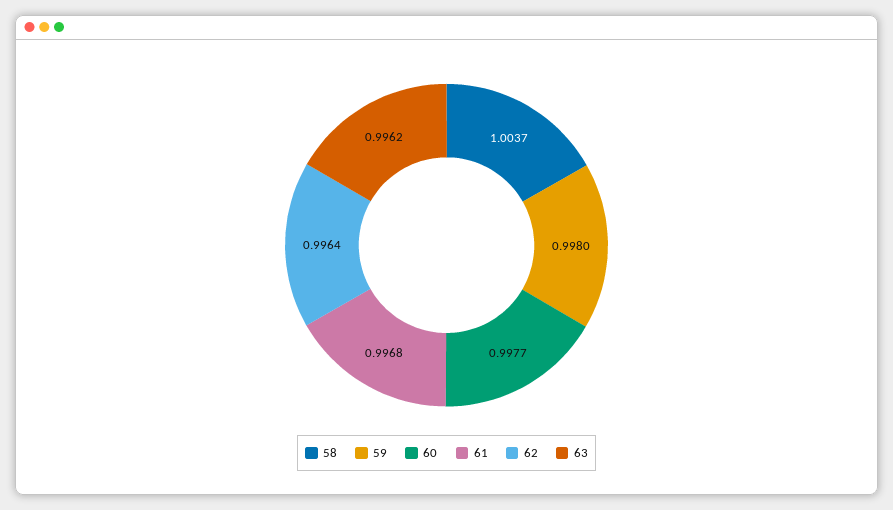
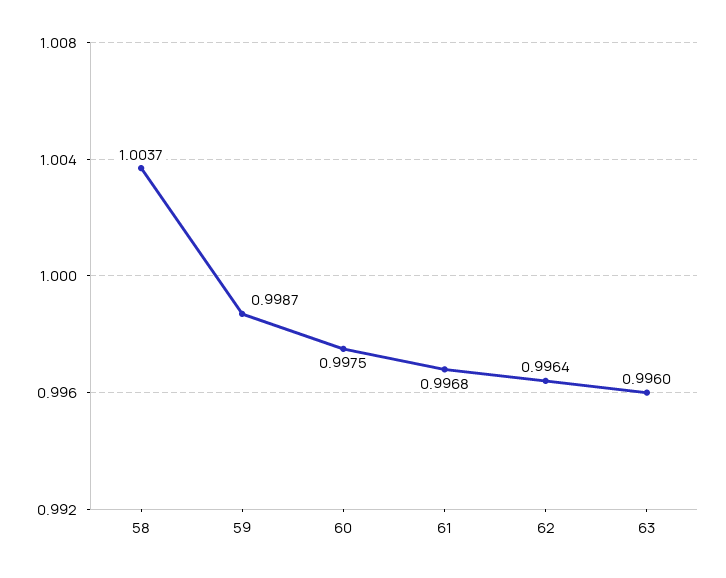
  {
    "58": 1.0037,
-   "59": 0.998,
+   "59": 0.9987,
-   "60": 0.9977,
+   "60": 0.9975,
    "61": 0.9968,
    "62": 0.9964,
-   "63": 0.9962
+   "63": 0.996
  }

